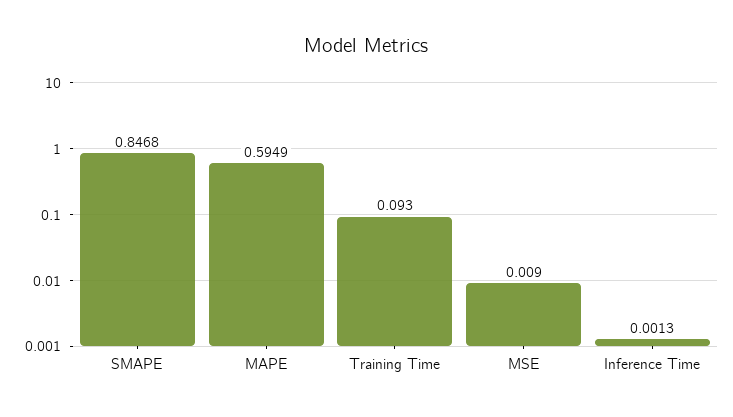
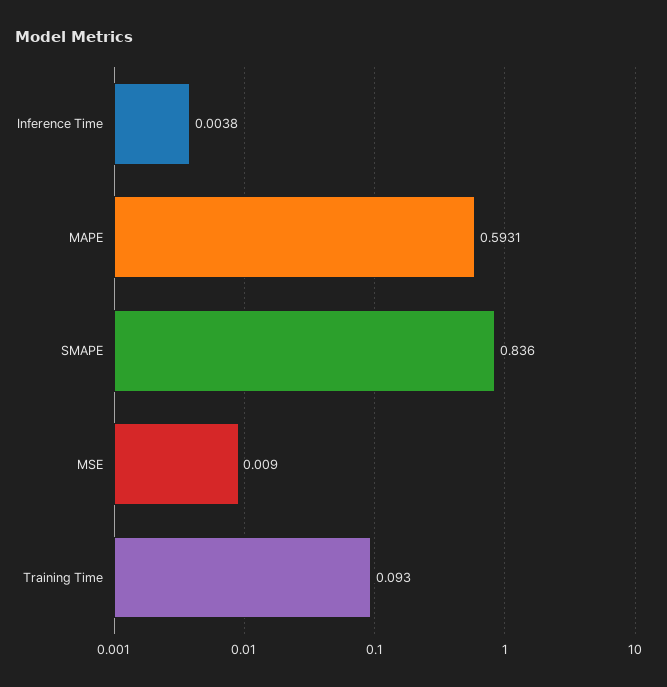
  {
-   "SMAPE": 0.8468,
+   "SMAPE": 0.836,
-   "MAPE": 0.5949,
+   "MAPE": 0.5931,
    "Training Time": 0.093,
    "MSE": 0.009,
-   "Inference Time": 0.0013
+   "Inference Time": 0.0038
  }

